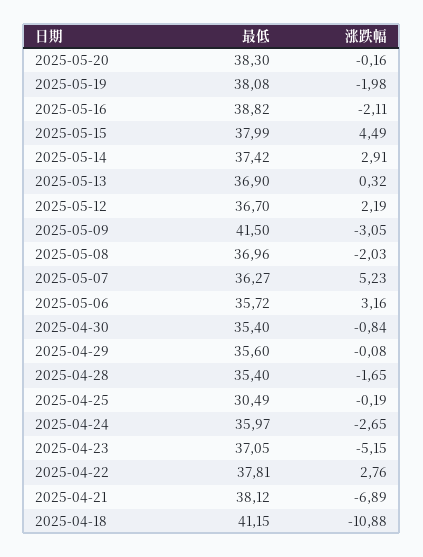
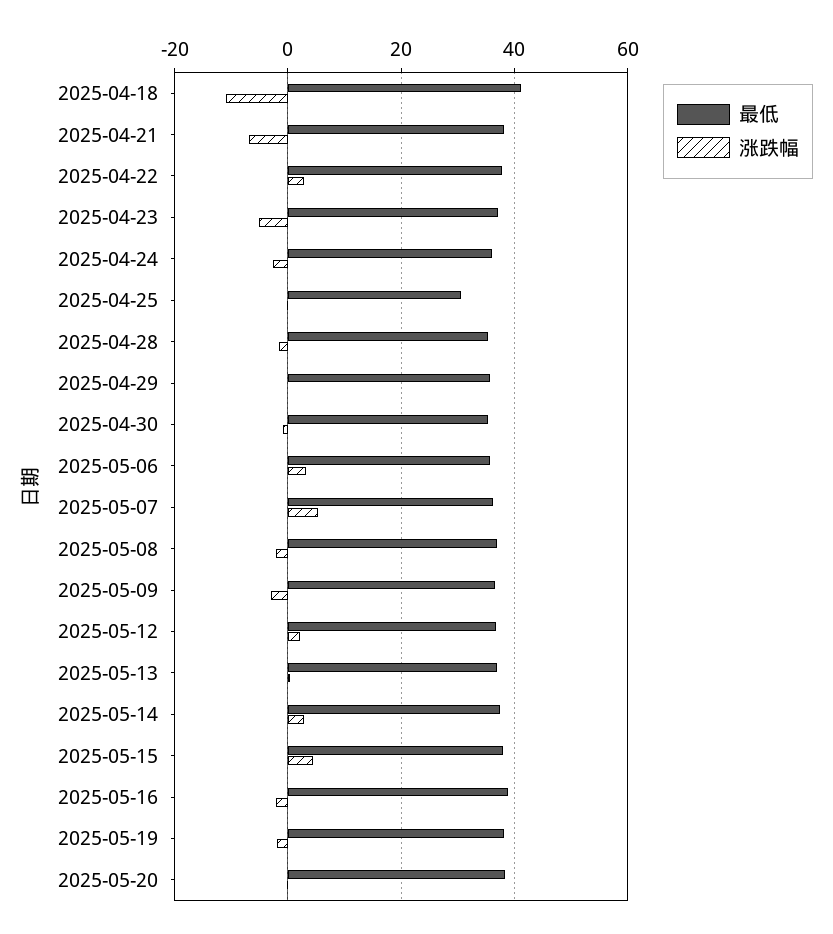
  {
    "最低": {
      "2025-05-20": 38.3,
      "2025-05-19": 38.08,
      "2025-05-16": 38.82,
      "2025-05-15": 37.99,
      "2025-05-14": 37.42,
      "2025-05-13": 36.9,
      "2025-05-12": 36.7,
-     "2025-05-09": 41.5,
+     "2025-05-09": 36,
      "2025-05-08": 36.96,
      "2025-05-07": 36.27,
      "2025-05-06": 35.72,
      "2025-04-30": 35.4,
      "2025-04-29": 35.6,
      "2025-04-28": 35.4,
      "2025-04-25": 30.49,
      "2025-04-24": 35.97,
      "2025-04-23": 37.05,
      "2025-04-22": 37.81,
      "2025-04-21": 38.12,
      "2025-04-18": 41.15
    },
    "涨跌幅": {
      "2025-05-20": -0.16,
      "2025-05-19": -1.98,
      "2025-05-16": -2.11,
      "2025-05-15": 4.49,
      "2025-05-14": 2.91,
      "2025-05-13": 0.32,
      "2025-05-12": 2.19,
      "2025-05-09": -3.05,
      "2025-05-08": -2.03,
      "2025-05-07": 5.23,
      "2025-05-06": 3.16,
      "2025-04-30": -0.84,
      "2025-04-29": -0.08,
      "2025-04-28": -1.65,
      "2025-04-25": -0.19,
      "2025-04-24": -2.65,
      "2025-04-23": -5.15,
      "2025-04-22": 2.76,
      "2025-04-21": -6.89,
      "2025-04-18": -10.88
    }
  }

